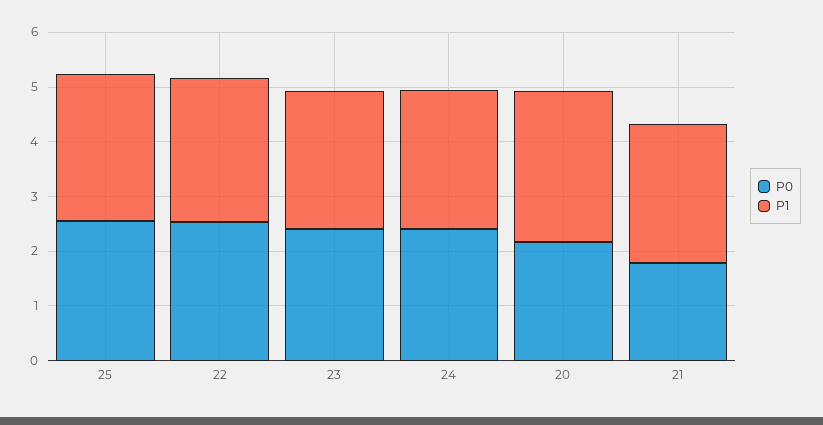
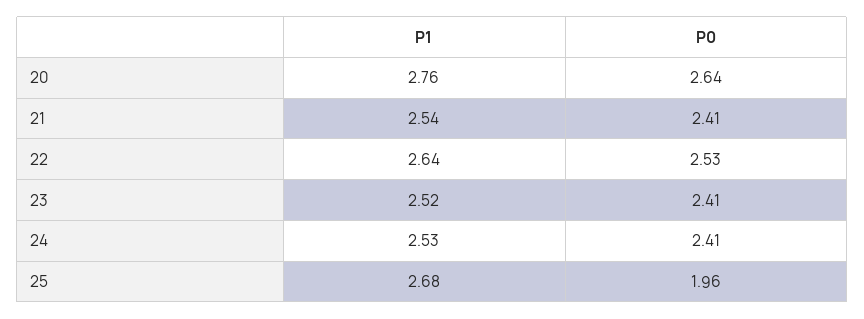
  {
    "P0": {
-     "25": 2.6,
+     "25": 1.96,
      "22": 2.53,
      "23": 2.41,
      "24": 2.41,
-     "20": 2.2,
+     "20": 2.64,
-     "21": 1.8
+     "21": 2.41
    },
    "P1": {
      "25": 2.68,
      "22": 2.64,
      "23": 2.52,
      "24": 2.53,
      "20": 2.76,
      "21": 2.54
    }
  }

